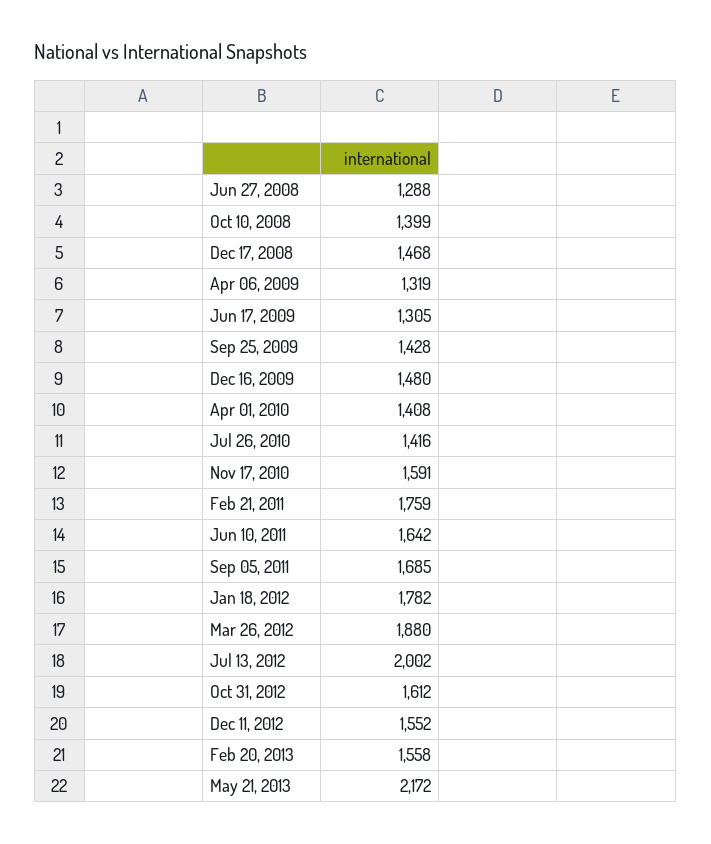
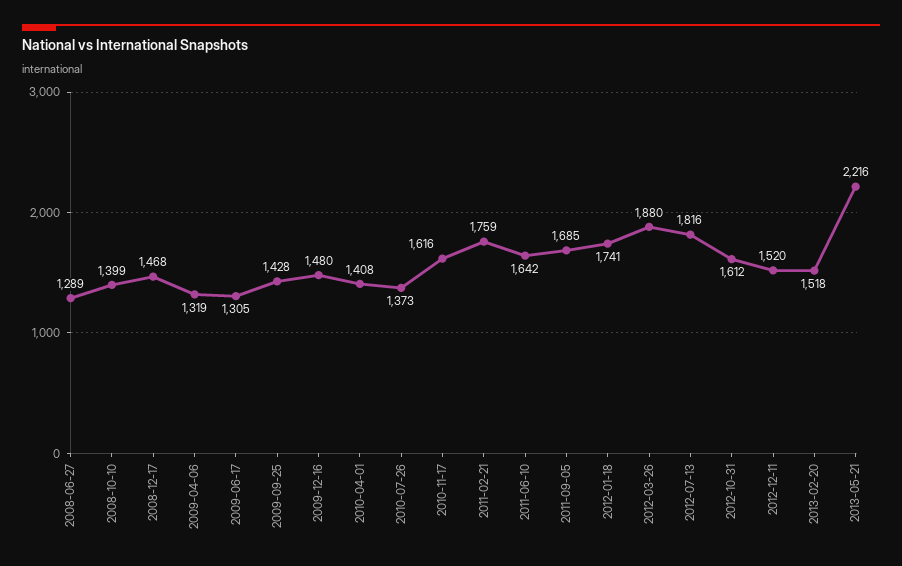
  {
-   "Jun 27, 2008": 1288,
+   "Jun 27, 2008": 1289,
    "Oct 10, 2008": 1399,
    "Dec 17, 2008": 1468,
    "Apr 06, 2009": 1319,
    "Jun 17, 2009": 1305,
    "Sep 25, 2009": 1428,
    "Dec 16, 2009": 1480,
    "Apr 01, 2010": 1408,
-   "Jul 26, 2010": 1416,
+   "Jul 26, 2010": 1373,
-   "Nov 17, 2010": 1591,
+   "Nov 17, 2010": 1616,
    "Feb 21, 2011": 1759,
    "Jun 10, 2011": 1642,
    "Sep 05, 2011": 1685,
-   "Jan 18, 2012": 1782,
+   "Jan 18, 2012": 1741,
    "Mar 26, 2012": 1880,
-   "Jul 13, 2012": 2002,
+   "Jul 13, 2012": 1816,
    "Oct 31, 2012": 1612,
-   "Dec 11, 2012": 1552,
+   "Dec 11, 2012": 1520,
-   "Feb 20, 2013": 1558,
+   "Feb 20, 2013": 1518,
-   "May 21, 2013": 2172
+   "May 21, 2013": 2216
  }

